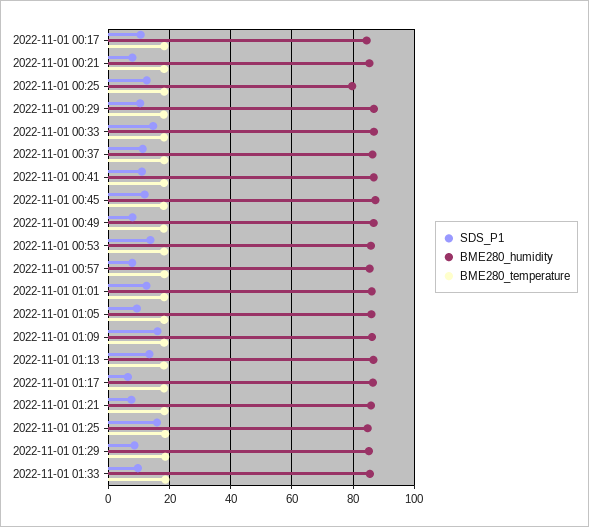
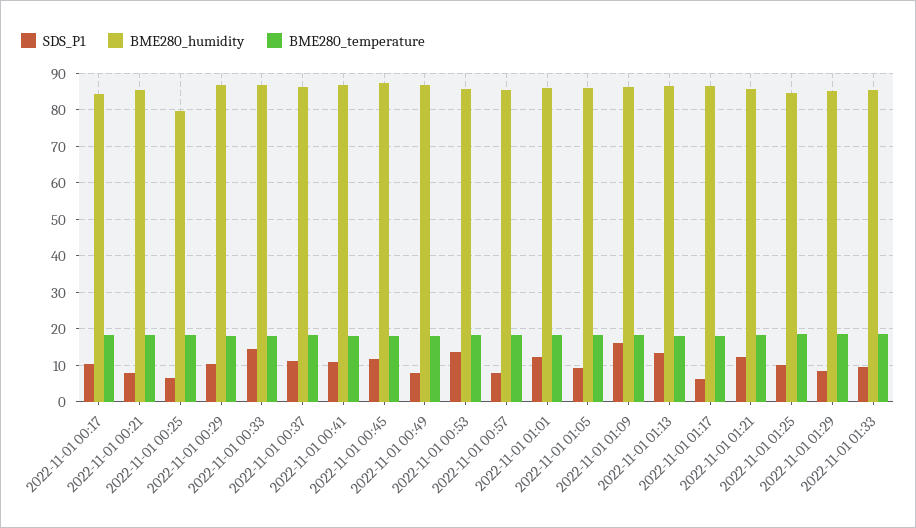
  {
    "SDS_P1": {
      "2022-11-01 00:17": 10,
      "2022-11-01 00:21": 8,
-     "2022-11-01 00:25": 12,
+     "2022-11-01 00:25": 6,
      "2022-11-01 00:29": 10,
      "2022-11-01 00:33": 14,
      "2022-11-01 00:37": 12,
      "2022-11-01 00:41": 10,
      "2022-11-01 00:45": 12,
      "2022-11-01 00:49": 8,
      "2022-11-01 00:53": 14,
      "2022-11-01 00:57": 8,
      "2022-11-01 01:01": 12,
      "2022-11-01 01:05": 10,
      "2022-11-01 01:09": 16,
      "2022-11-01 01:13": 14,
      "2022-11-01 01:17": 6,
-     "2022-11-01 01:21": 8,
+     "2022-11-01 01:21": 12,
-     "2022-11-01 01:25": 16,
+     "2022-11-01 01:25": 10,
      "2022-11-01 01:29": 8,
      "2022-11-01 01:33": 10
    },
    "BME280_humidity": {
      "2022-11-01 00:17": 84,
      "2022-11-01 00:21": 86,
      "2022-11-01 00:25": 80,
      "2022-11-01 00:29": 86,
      "2022-11-01 00:33": 86,
      "2022-11-01 00:37": 86,
      "2022-11-01 00:41": 86,
      "2022-11-01 00:45": 88,
      "2022-11-01 00:49": 86,
      "2022-11-01 00:53": 86,
      "2022-11-01 00:57": 86,
      "2022-11-01 01:01": 86,
      "2022-11-01 01:05": 86,
      "2022-11-01 01:09": 86,
      "2022-11-01 01:13": 86,
      "2022-11-01 01:17": 86,
      "2022-11-01 01:21": 86,
      "2022-11-01 01:25": 84,
      "2022-11-01 01:29": 86,
      "2022-11-01 01:33": 86
    },
    "BME280_temperature": {
      "2022-11-01 00:17": 18,
      "2022-11-01 00:21": 18,
      "2022-11-01 00:25": 18,
      "2022-11-01 00:29": 18,
      "2022-11-01 00:33": 18,
      "2022-11-01 00:37": 18,
      "2022-11-01 00:41": 18,
      "2022-11-01 00:45": 18,
      "2022-11-01 00:49": 18,
      "2022-11-01 00:53": 18,
      "2022-11-01 00:57": 18,
      "2022-11-01 01:01": 18,
      "2022-11-01 01:05": 18,
      "2022-11-01 01:09": 18,
      "2022-11-01 01:13": 18,
      "2022-11-01 01:17": 18,
      "2022-11-01 01:21": 18,
      "2022-11-01 01:25": 18,
      "2022-11-01 01:29": 18,
      "2022-11-01 01:33": 18
    }
  }

